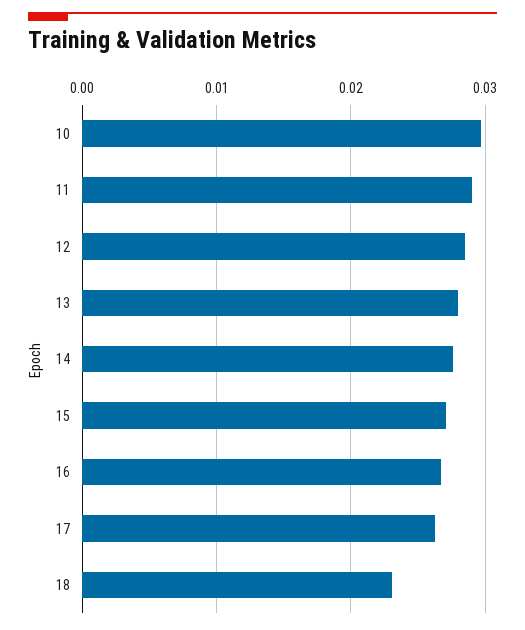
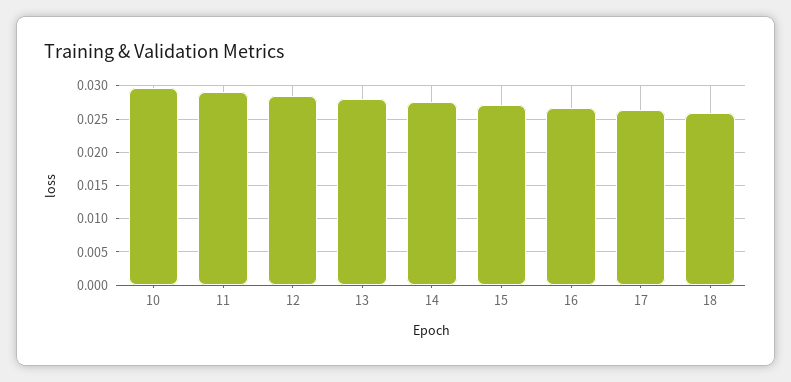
  {
    "10": 0.03,
    "11": 0.029,
    "12": 0.029,
    "13": 0.028,
    "14": 0.028,
    "15": 0.027,
    "16": 0.027,
    "17": 0.026,
-   "18": 0.023
+   "18": 0.026
  }

